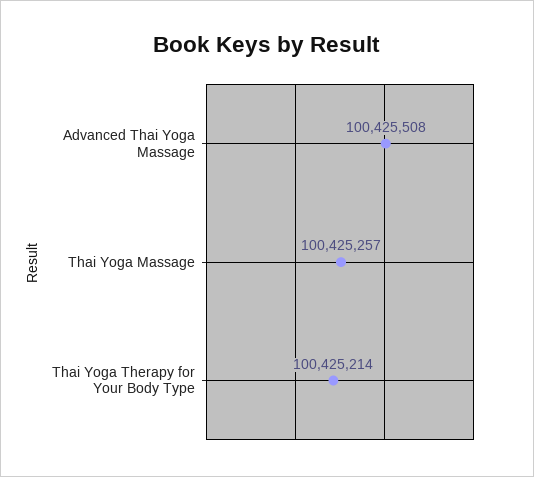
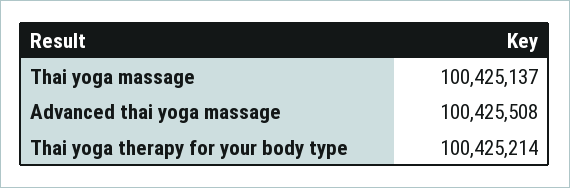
  {
    "Advanced Thai Yoga Massage": 100425508,
-   "Thai Yoga Massage": 100425257,
+   "Thai Yoga Massage": 100425137,
    "Thai Yoga Therapy for Your Body Type": 100425214
  }

